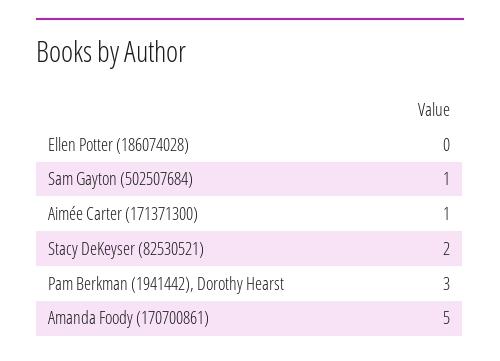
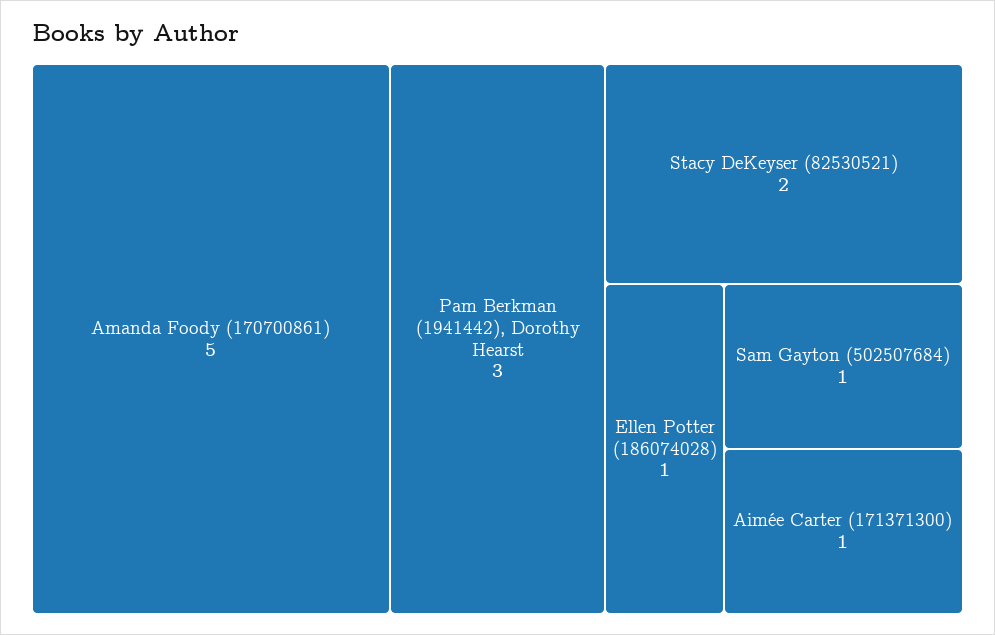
  {
-   "Ellen Potter (186074028)": 0,
+   "Ellen Potter (186074028)": 1,
    "Sam Gayton (502507684)": 1,
    "Aimée Carter (171371300)": 1,
    "Stacy DeKeyser (82530521)": 2,
    "Pam Berkman (1941442), Dorothy Hearst": 3,
    "Amanda Foody (170700861)": 5
  }

